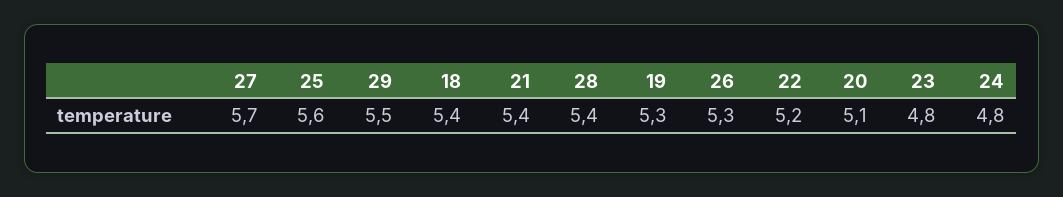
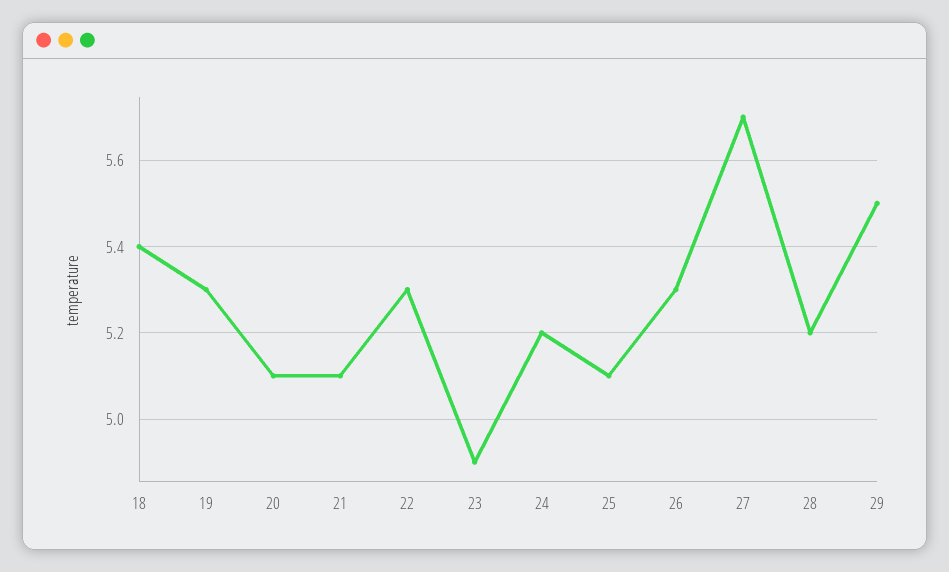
  {
    "27": 5.7,
-   "25": 5.6,
+   "25": 5.1,
    "29": 5.5,
    "18": 5.4,
-   "21": 5.4,
+   "21": 5.1,
-   "28": 5.4,
+   "28": 5.2,
    "19": 5.3,
    "26": 5.3,
-   "22": 5.2,
+   "22": 5.3,
    "20": 5.1,
-   "23": 4.8,
+   "23": 4.9,
-   "24": 4.8
+   "24": 5.2
  }

